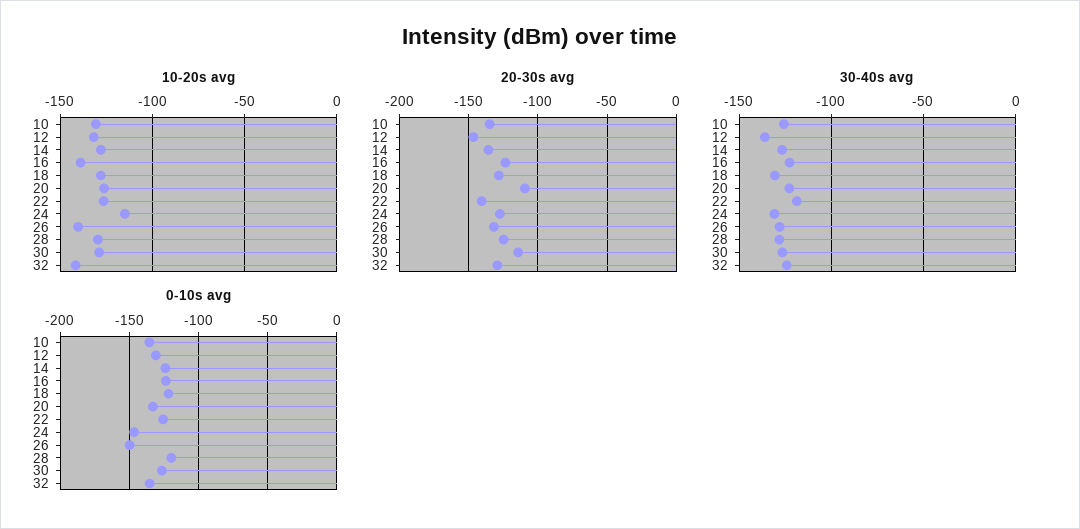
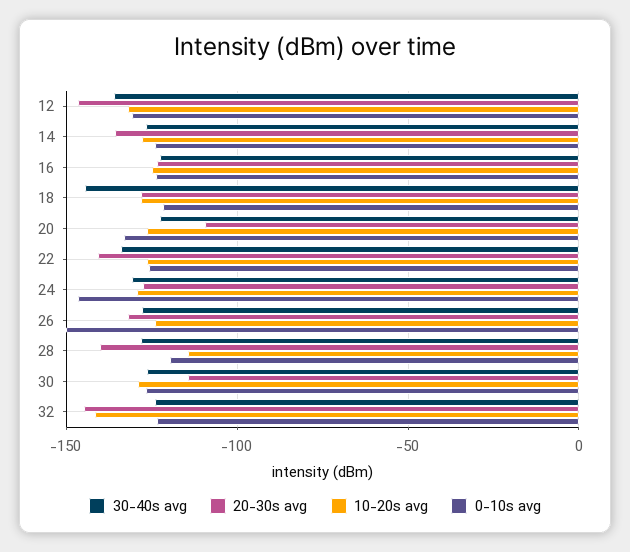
  {
    "10-20s avg": {
-     "10": -130,
      "12": -130,
      "14": -130,
-     "16": -140,
+     "16": -125,
      "18": -130,
      "20": -125,
      "22": -125,
-     "24": -115,
+     "24": -130,
-     "26": -140,
+     "26": -125,
-     "28": -130,
+     "28": -115,
      "30": -130,
      "32": -140
    },
    "20-30s avg": {
-     "10": -135,
      "12": -145,
      "14": -135,
      "16": -125,
      "18": -130,
      "20": -110,
      "22": -140,
      "24": -130,
      "26": -130,
-     "28": -125,
+     "28": -140,
      "30": -115,
-     "32": -130
+     "32": -145
    },
    "30-40s avg": {
-     "10": -125,
      "12": -135,
      "14": -125,
      "16": -125,
-     "18": -130,
+     "18": -145,
      "20": -125,
-     "22": -120,
+     "22": -135,
      "24": -130,
      "26": -130,
      "28": -130,
      "30": -125,
      "32": -125
    },
    "0-10s avg": {
-     "10": -135,
      "12": -130,
      "14": -125,
      "16": -125,
      "18": -120,
      "20": -135,
      "22": -125,
      "24": -145,
      "26": -150,
      "28": -120,
      "30": -125,
-     "32": -135
+     "32": -125
    }
  }

